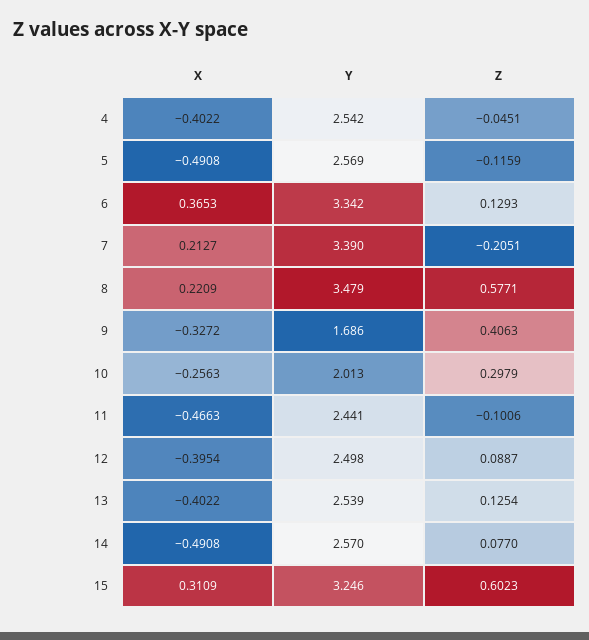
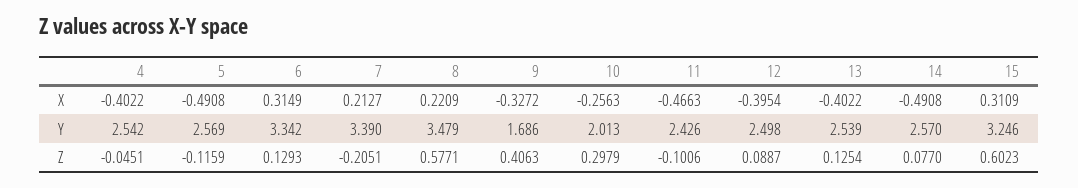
  {
    "X": {
      "4": -0.4022,
      "5": -0.4908,
-     "6": 0.3653,
+     "6": 0.3149,
      "7": 0.2127,
      "8": 0.2209,
      "9": -0.3272,
      "10": -0.2563,
      "11": -0.4663,
      "12": -0.3954,
      "13": -0.4022,
      "14": -0.4908,
      "15": 0.3109
    },
    "Y": {
      "4": 2.542,
      "5": 2.569,
      "6": 3.342,
      "7": 3.39,
      "8": 3.479,
      "9": 1.686,
      "10": 2.013,
-     "11": 2.441,
+     "11": 2.426,
      "12": 2.498,
      "13": 2.539,
      "14": 2.57,
      "15": 3.246
    },
    "Z": {
      "4": -0.0451,
      "5": -0.1159,
      "6": 0.1293,
      "7": -0.2051,
      "8": 0.5771,
      "9": 0.4063,
      "10": 0.2979,
      "11": -0.1006,
      "12": 0.0887,
      "13": 0.1254,
      "14": 0.077,
      "15": 0.6023
    }
  }

